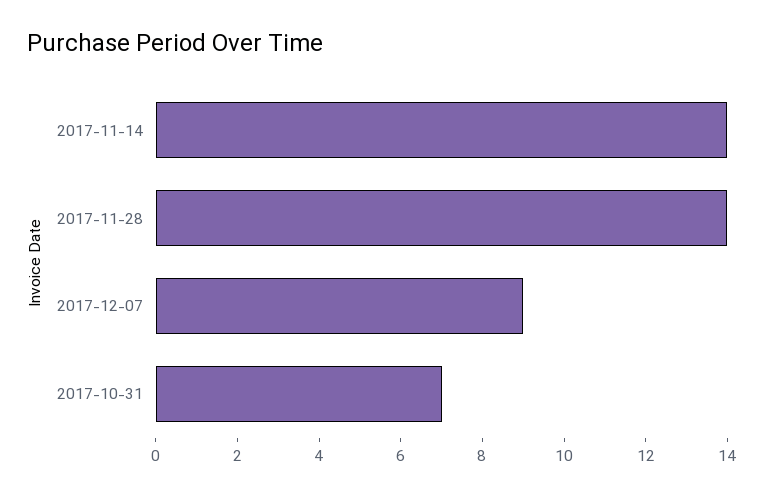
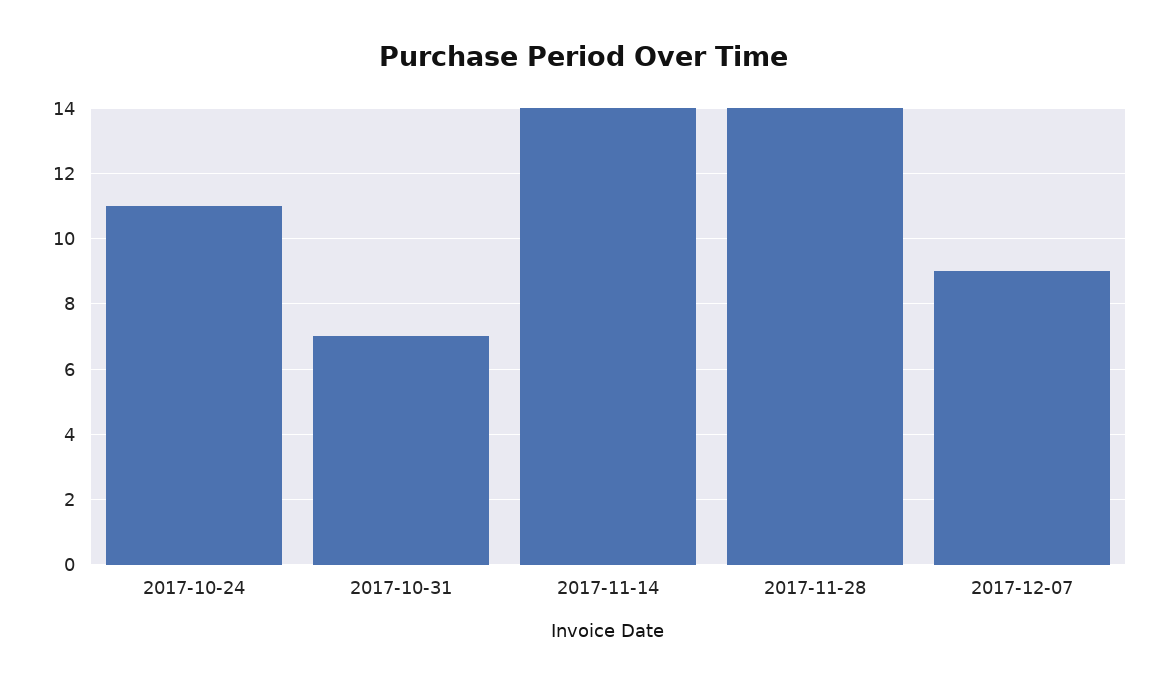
  {
    "2017-11-14": 14,
    "2017-11-28": 14,
    "2017-12-07": 9,
-   "2017-10-31": 7
+   "2017-10-31": 7,
+   "2017-10-24": 11
  }

